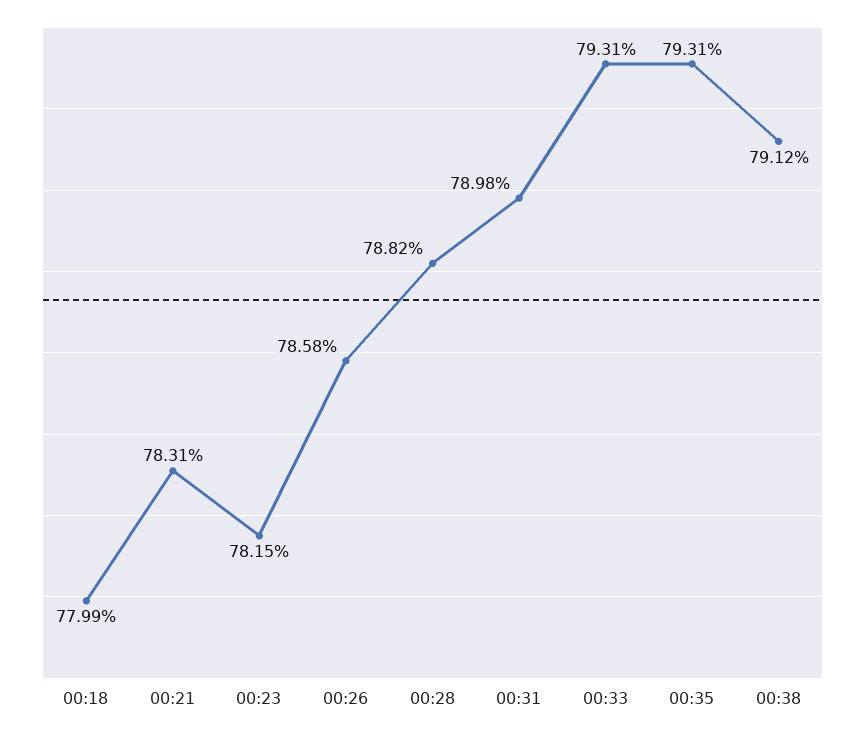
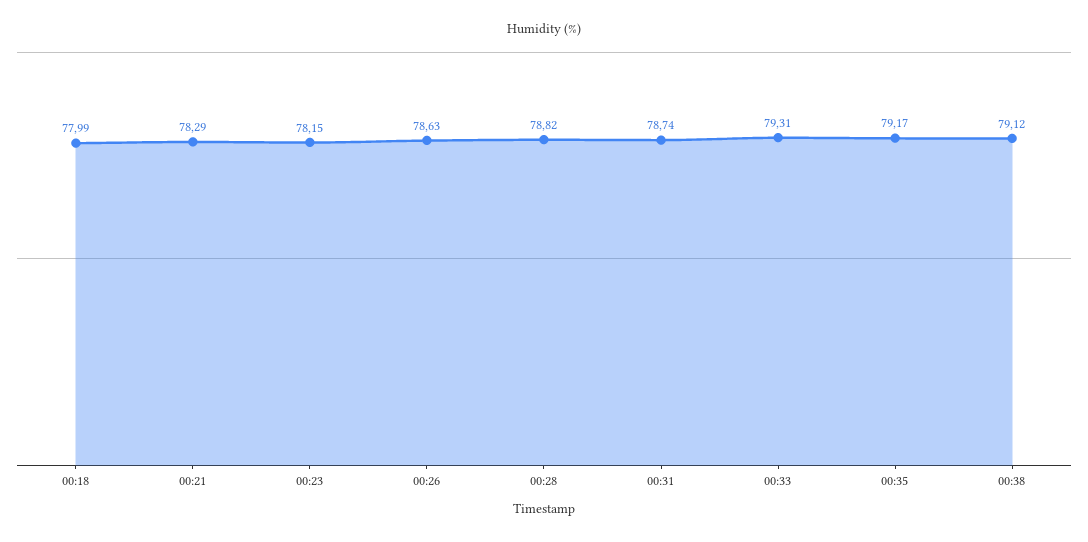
  {
    "00:18": 77.99,
-   "00:21": 78.31,
+   "00:21": 78.29,
    "00:23": 78.15,
-   "00:26": 78.58,
+   "00:26": 78.63,
    "00:28": 78.82,
-   "00:31": 78.98,
+   "00:31": 78.74,
    "00:33": 79.31,
-   "00:35": 79.31,
+   "00:35": 79.17,
    "00:38": 79.12
  }

